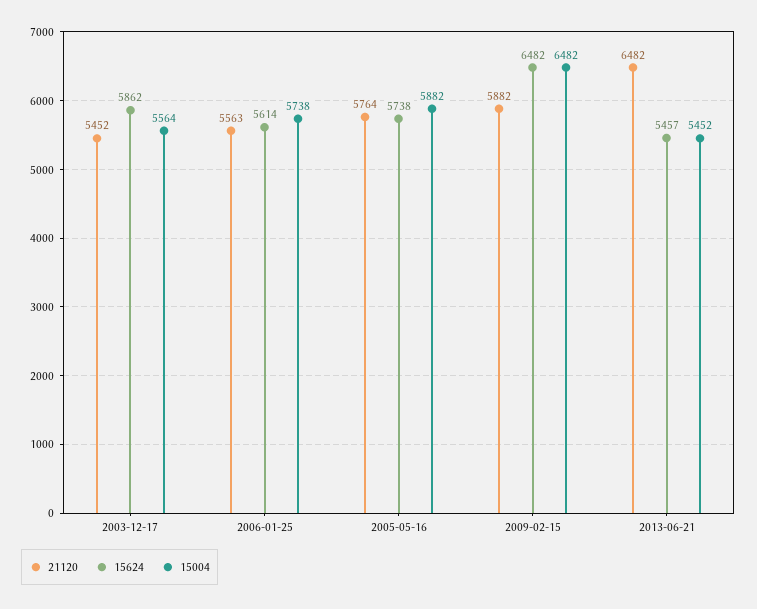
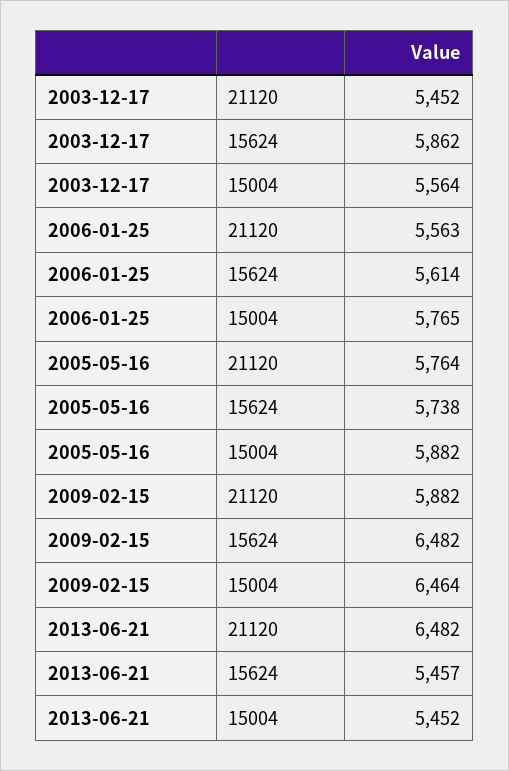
  {
    "21120": {
      "2003-12-17": 5452,
      "2006-01-25": 5563,
      "2005-05-16": 5764,
      "2009-02-15": 5882,
      "2013-06-21": 6482
    },
    "15624": {
      "2003-12-17": 5862,
      "2006-01-25": 5614,
      "2005-05-16": 5738,
      "2009-02-15": 6482,
      "2013-06-21": 5457
    },
    "15004": {
      "2003-12-17": 5564,
-     "2006-01-25": 5738,
+     "2006-01-25": 5765,
      "2005-05-16": 5882,
-     "2009-02-15": 6482,
+     "2009-02-15": 6464,
      "2013-06-21": 5452
    }
  }

